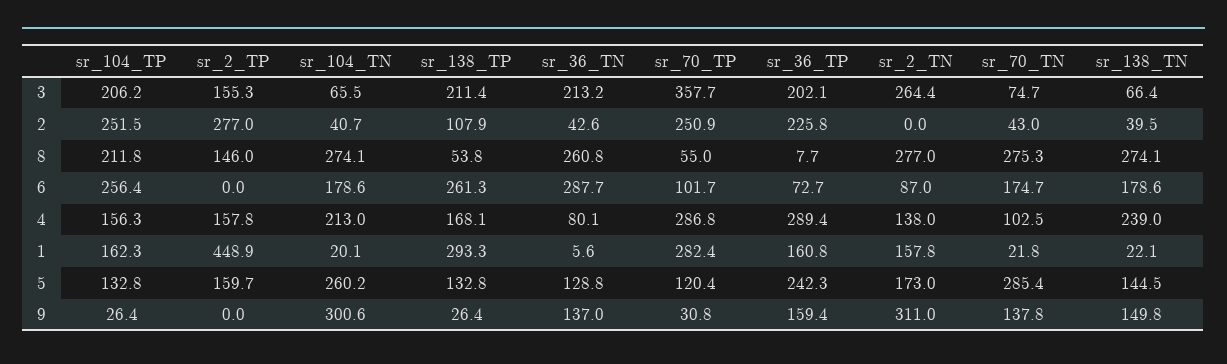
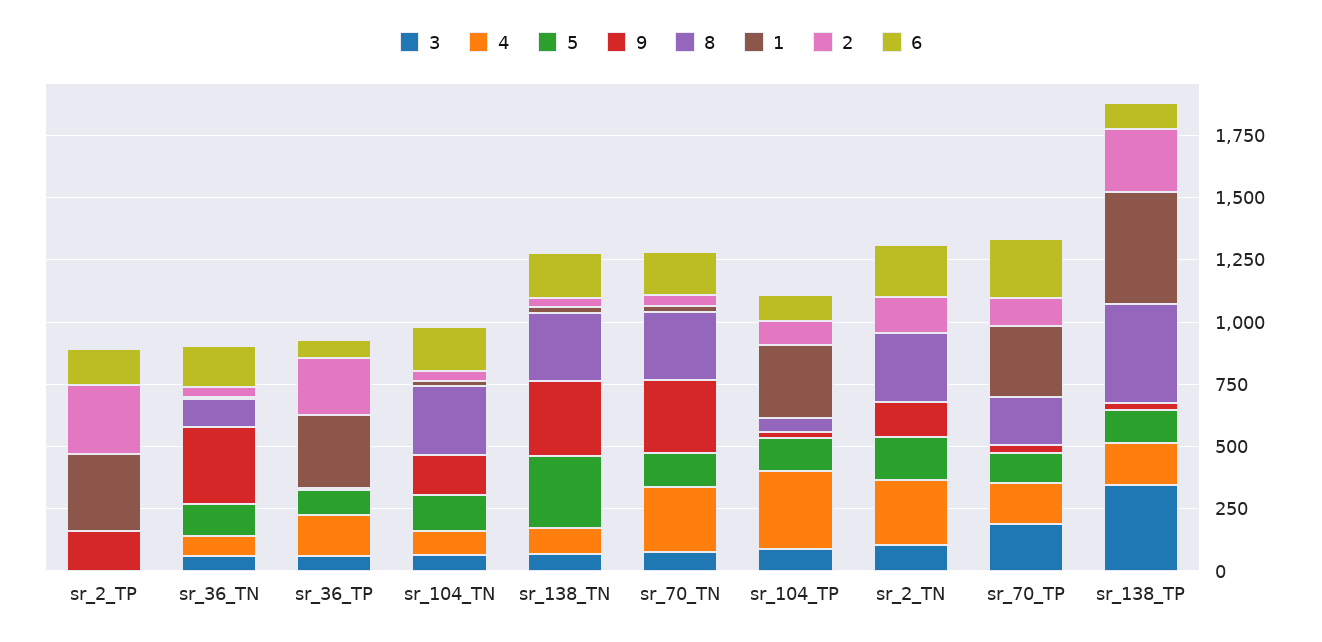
  {
    "3": {
-     "sr_104_TP": 206.2,
+     "sr_104_TP": 100,
-     "sr_2_TP": 155.3,
+     "sr_2_TP": 0,
      "sr_104_TN": 65.5,
-     "sr_138_TP": 211.4,
+     "sr_138_TP": 350,
-     "sr_36_TN": 213.2,
+     "sr_36_TN": 50,
-     "sr_70_TP": 357.7,
+     "sr_70_TP": 200,
-     "sr_36_TP": 202.1,
+     "sr_36_TP": 50,
-     "sr_2_TN": 264.4,
+     "sr_2_TN": 100,
      "sr_70_TN": 74.7,
      "sr_138_TN": 66.4
    },
    "2": {
-     "sr_104_TP": 251.5,
+     "sr_104_TP": 100,
      "sr_2_TP": 277,
      "sr_104_TN": 40.7,
-     "sr_138_TP": 107.9,
+     "sr_138_TP": 250,
      "sr_36_TN": 42.6,
-     "sr_70_TP": 250.9,
+     "sr_70_TP": 100,
      "sr_36_TP": 225.8,
-     "sr_2_TN": 0,
+     "sr_2_TN": 150,
      "sr_70_TN": 43,
      "sr_138_TN": 39.5
    },
    "8": {
-     "sr_104_TP": 211.8,
+     "sr_104_TP": 50,
-     "sr_2_TP": 146,
+     "sr_2_TP": 0,
      "sr_104_TN": 274.1,
-     "sr_138_TP": 53.8,
+     "sr_138_TP": 400,
-     "sr_36_TN": 260.8,
+     "sr_36_TN": 100,
-     "sr_70_TP": 55,
+     "sr_70_TP": 200,
      "sr_36_TP": 7.7,
      "sr_2_TN": 277,
      "sr_70_TN": 275.3,
      "sr_138_TN": 274.1
    },
    "6": {
-     "sr_104_TP": 256.4,
+     "sr_104_TP": 100,
-     "sr_2_TP": 0,
+     "sr_2_TP": 150,
      "sr_104_TN": 178.6,
-     "sr_138_TP": 261.3,
+     "sr_138_TP": 100,
-     "sr_36_TN": 287.7,
+     "sr_36_TN": 150,
-     "sr_70_TP": 101.7,
+     "sr_70_TP": 250,
      "sr_36_TP": 72.7,
-     "sr_2_TN": 87,
+     "sr_2_TN": 200,
      "sr_70_TN": 174.7,
      "sr_138_TN": 178.6
    },
    "4": {
-     "sr_104_TP": 156.3,
+     "sr_104_TP": 300,
-     "sr_2_TP": 157.8,
+     "sr_2_TP": 0,
-     "sr_104_TN": 213,
+     "sr_104_TN": 100,
      "sr_138_TP": 168.1,
      "sr_36_TN": 80.1,
-     "sr_70_TP": 286.8,
+     "sr_70_TP": 150,
-     "sr_36_TP": 289.4,
+     "sr_36_TP": 150,
-     "sr_2_TN": 138,
+     "sr_2_TN": 250,
-     "sr_70_TN": 102.5,
+     "sr_70_TN": 250,
-     "sr_138_TN": 239
+     "sr_138_TN": 100
    },
    "1": {
-     "sr_104_TP": 162.3,
+     "sr_104_TP": 300,
-     "sr_2_TP": 448.9,
+     "sr_2_TP": 300,
      "sr_104_TN": 20.1,
-     "sr_138_TP": 293.3,
+     "sr_138_TP": 450,
      "sr_36_TN": 5.6,
      "sr_70_TP": 282.4,
-     "sr_36_TP": 160.8,
+     "sr_36_TP": 300,
-     "sr_2_TN": 157.8,
+     "sr_2_TN": 0,
      "sr_70_TN": 21.8,
      "sr_138_TN": 22.1
    },
    "5": {
      "sr_104_TP": 132.8,
-     "sr_2_TP": 159.7,
+     "sr_2_TP": 0,
-     "sr_104_TN": 260.2,
+     "sr_104_TN": 150,
      "sr_138_TP": 132.8,
      "sr_36_TN": 128.8,
      "sr_70_TP": 120.4,
-     "sr_36_TP": 242.3,
+     "sr_36_TP": 100,
      "sr_2_TN": 173,
-     "sr_70_TN": 285.4,
+     "sr_70_TN": 150,
-     "sr_138_TN": 144.5
+     "sr_138_TN": 300
    },
    "9": {
      "sr_104_TP": 26.4,
-     "sr_2_TP": 0,
+     "sr_2_TP": 150,
-     "sr_104_TN": 300.6,
+     "sr_104_TN": 150,
      "sr_138_TP": 26.4,
-     "sr_36_TN": 137,
+     "sr_36_TN": 300,
      "sr_70_TP": 30.8,
-     "sr_36_TP": 159.4,
+     "sr_36_TP": 0,
-     "sr_2_TN": 311,
+     "sr_2_TN": 150,
-     "sr_70_TN": 137.8,
+     "sr_70_TN": 300,
-     "sr_138_TN": 149.8
+     "sr_138_TN": 300
    }
  }

